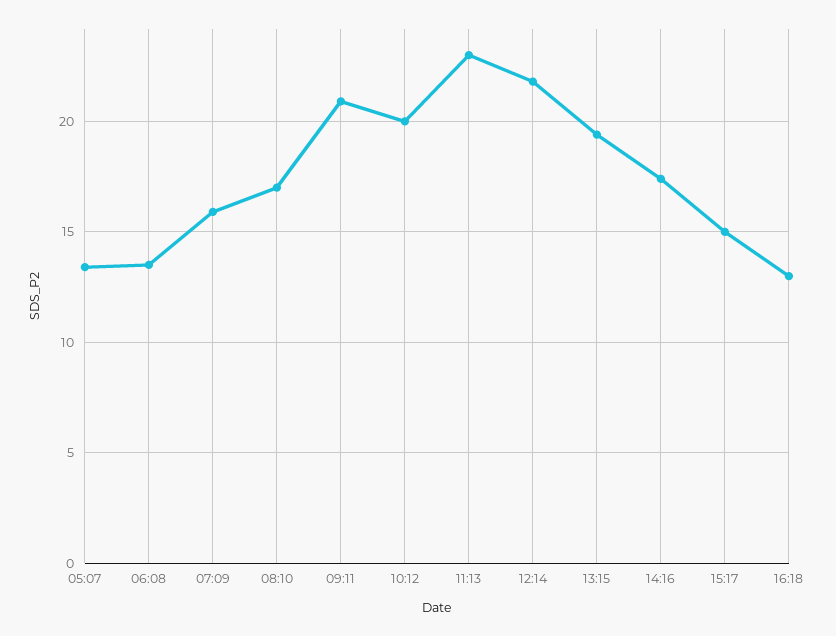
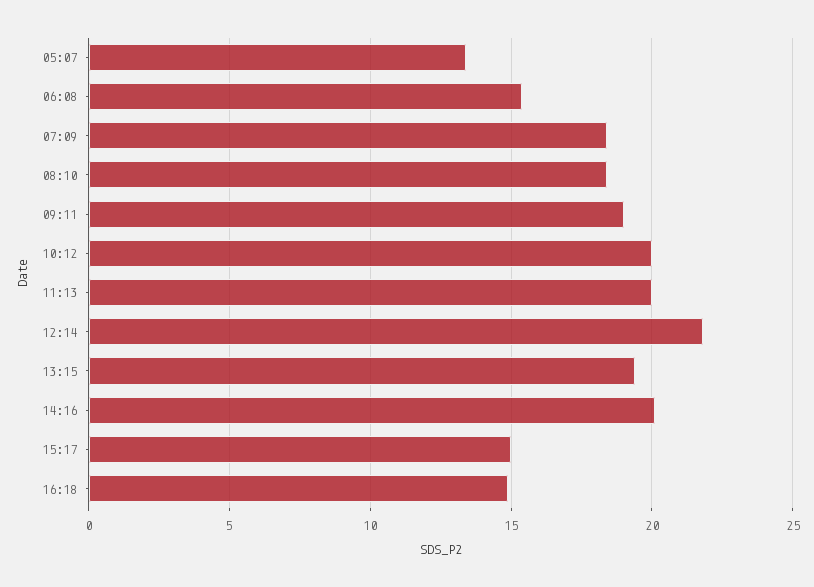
  {
    "05:07": 13.5,
-   "06:08": 13.5,
+   "06:08": 15.5,
-   "07:09": 16,
+   "07:09": 18.5,
-   "08:10": 17,
+   "08:10": 18.5,
-   "09:11": 21,
+   "09:11": 19,
    "10:12": 20,
-   "11:13": 23,
+   "11:13": 20,
    "12:14": 22,
    "13:15": 19.5,
-   "14:16": 17.5,
+   "14:16": 20,
    "15:17": 15,
-   "16:18": 13
+   "16:18": 15
  }

